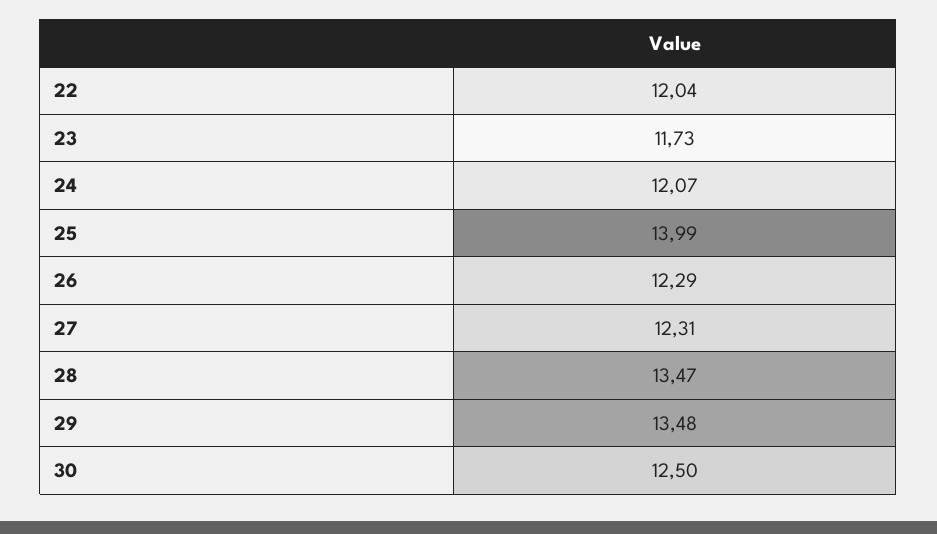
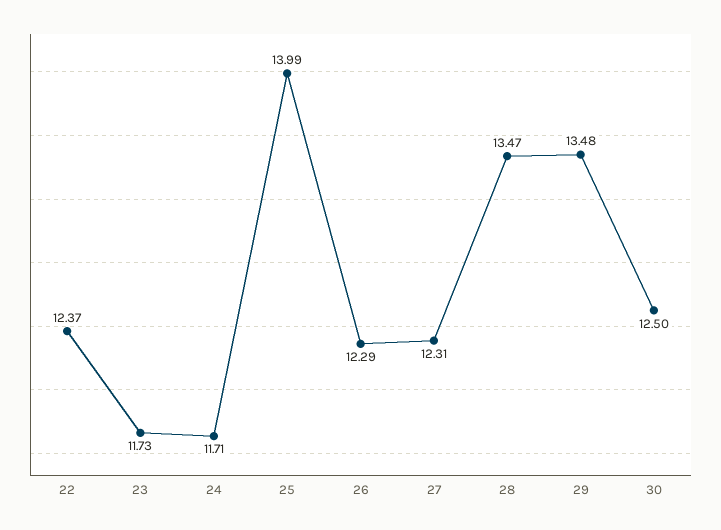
  {
-   "22": 12.04,
+   "22": 12.37,
    "23": 11.73,
-   "24": 12.07,
+   "24": 11.71,
    "25": 13.99,
    "26": 12.29,
    "27": 12.31,
    "28": 13.47,
    "29": 13.48,
    "30": 12.5
  }

